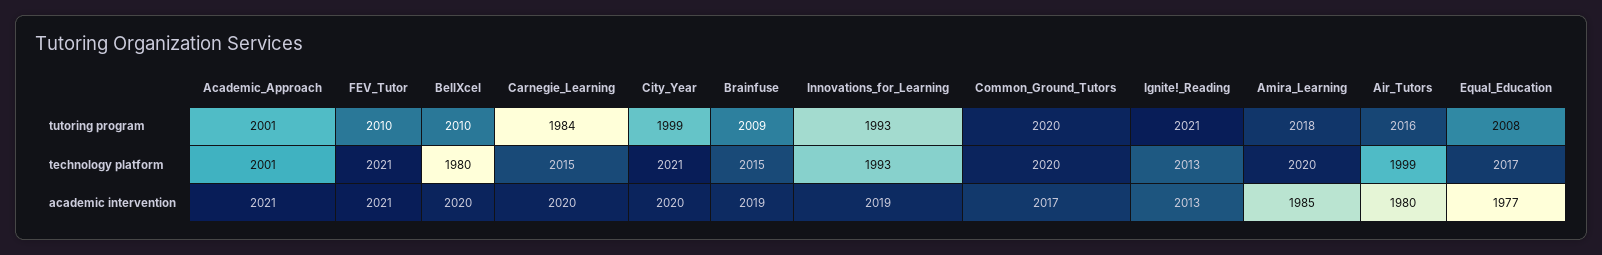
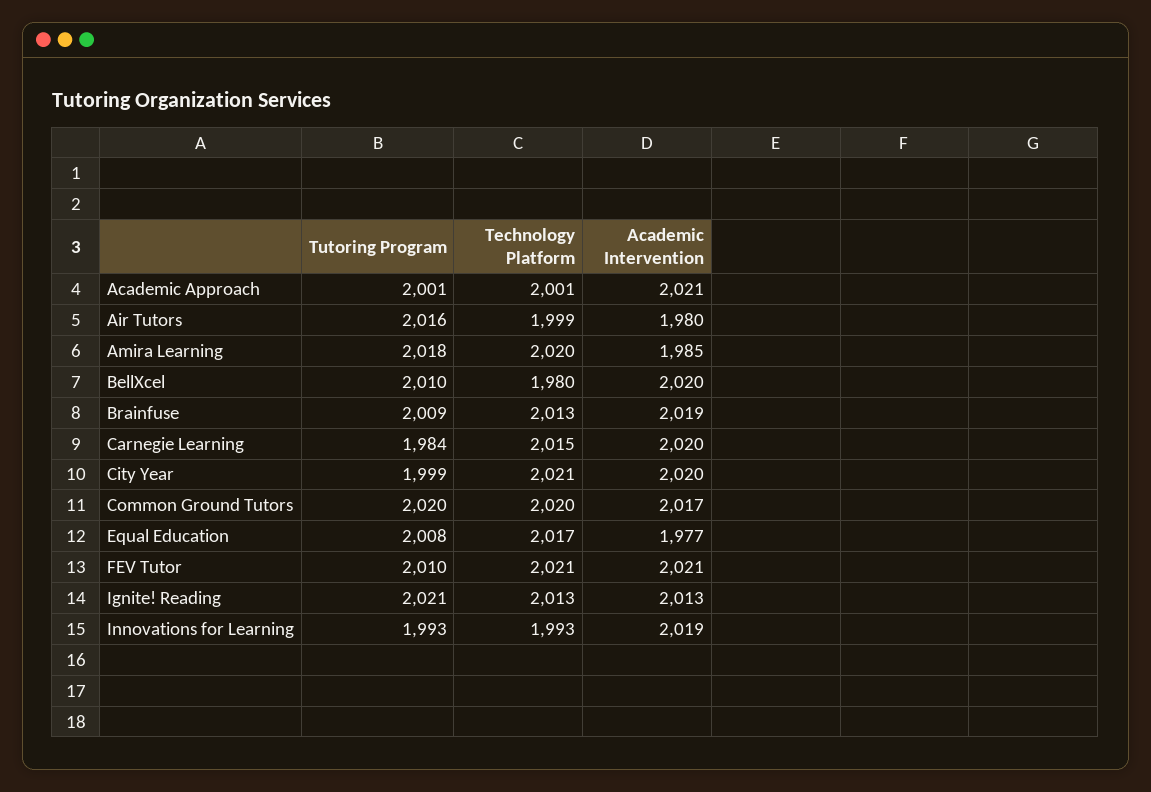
  {
    "Academic_Approach": {
      "tutoring program": 2001,
      "technology platform": 2001,
      "academic intervention": 2021
    },
    "FEV_Tutor": {
      "tutoring program": 2010,
      "technology platform": 2021,
      "academic intervention": 2021
    },
    "BellXcel": {
      "tutoring program": 2010,
      "technology platform": 1980,
      "academic intervention": 2020
    },
    "Carnegie_Learning": {
      "tutoring program": 1984,
      "technology platform": 2015,
      "academic intervention": 2020
    },
    "City_Year": {
      "tutoring program": 1999,
      "technology platform": 2021,
      "academic intervention": 2020
    },
    "Brainfuse": {
      "tutoring program": 2009,
-     "technology platform": 2015,
+     "technology platform": 2013,
      "academic intervention": 2019
    },
    "Innovations_for_Learning": {
      "tutoring program": 1993,
      "technology platform": 1993,
      "academic intervention": 2019
    },
    "Common_Ground_Tutors": {
      "tutoring program": 2020,
      "technology platform": 2020,
      "academic intervention": 2017
    },
    "Ignite!_Reading": {
      "tutoring program": 2021,
      "technology platform": 2013,
      "academic intervention": 2013
    },
    "Amira_Learning": {
      "tutoring program": 2018,
      "technology platform": 2020,
      "academic intervention": 1985
    },
    "Air_Tutors": {
      "tutoring program": 2016,
      "technology platform": 1999,
      "academic intervention": 1980
    },
    "Equal_Education": {
      "tutoring program": 2008,
      "technology platform": 2017,
      "academic intervention": 1977
    }
  }

